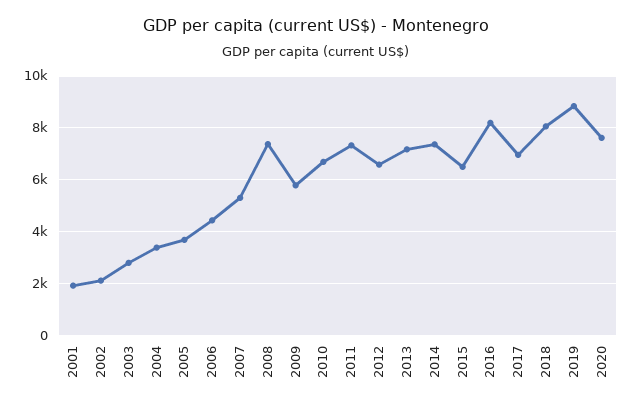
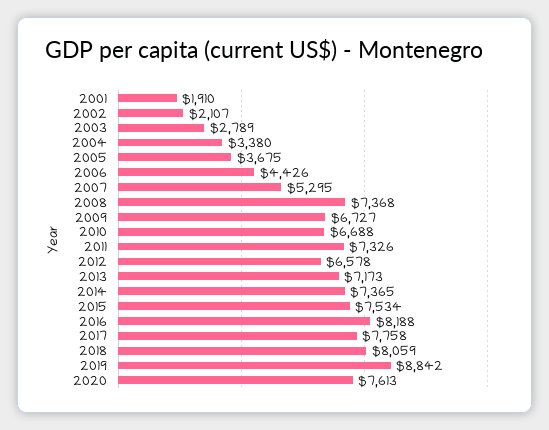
  {
    "2001": 1910,
    "2002": 2107,
    "2003": 2789,
    "2004": 3380,
    "2005": 3675,
    "2006": 4426,
    "2007": 5295,
    "2008": 7368,
-   "2009": 5750,
+   "2009": 6727,
    "2010": 6688,
    "2011": 7326,
    "2012": 6578,
    "2013": 7173,
    "2014": 7365,
-   "2015": 6500,
+   "2015": 7534,
    "2016": 8188,
-   "2017": 7000,
+   "2017": 7758,
    "2018": 8059,
    "2019": 8842,
    "2020": 7613
  }

